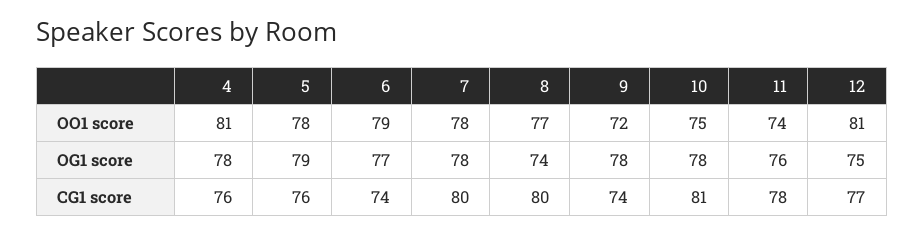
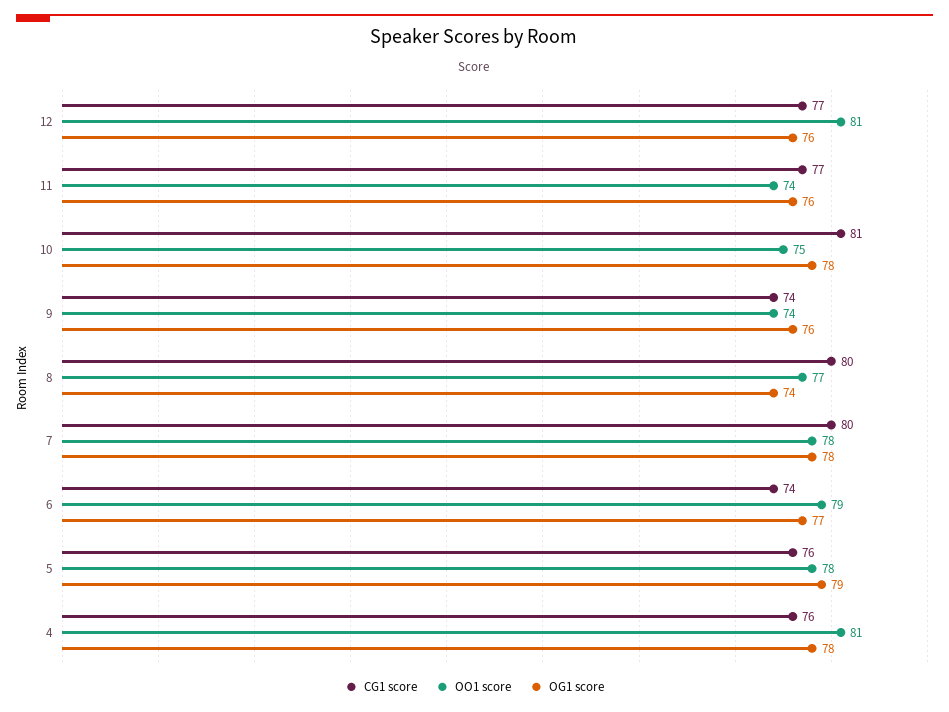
  {
    "OO1 score": {
      "4": 81,
      "5": 78,
      "6": 79,
      "7": 78,
      "8": 77,
-     "9": 72,
+     "9": 74,
      "10": 75,
      "11": 74,
      "12": 81
    },
    "OG1 score": {
      "4": 78,
      "5": 79,
      "6": 77,
      "7": 78,
      "8": 74,
-     "9": 78,
+     "9": 76,
      "10": 78,
      "11": 76,
-     "12": 75
+     "12": 76
    },
    "CG1 score": {
      "4": 76,
      "5": 76,
      "6": 74,
      "7": 80,
      "8": 80,
      "9": 74,
      "10": 81,
-     "11": 78,
+     "11": 77,
      "12": 77
    }
  }

